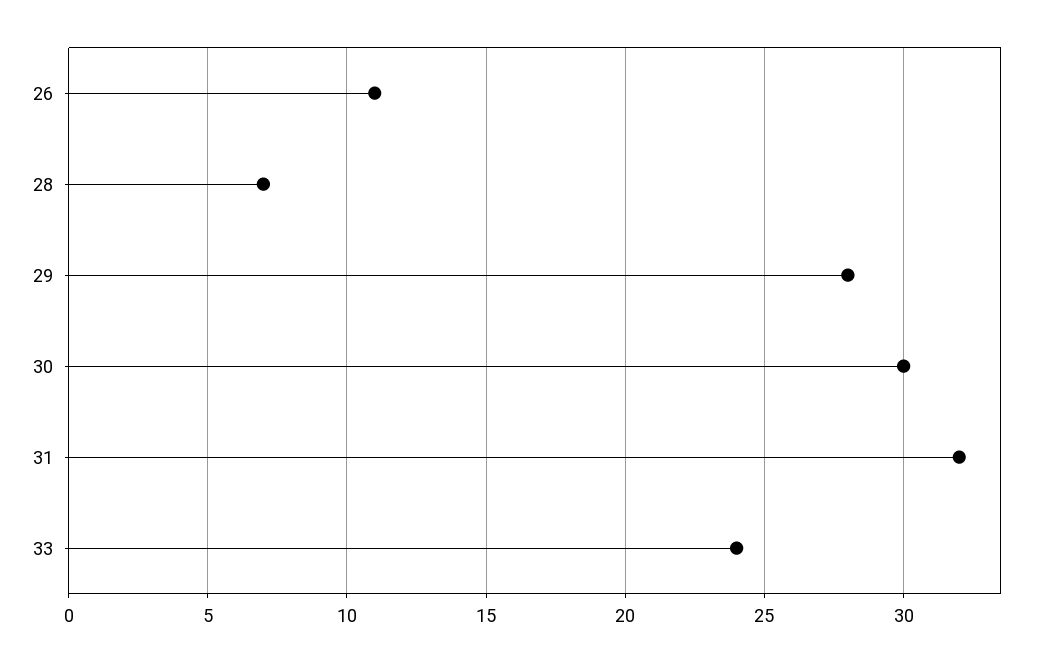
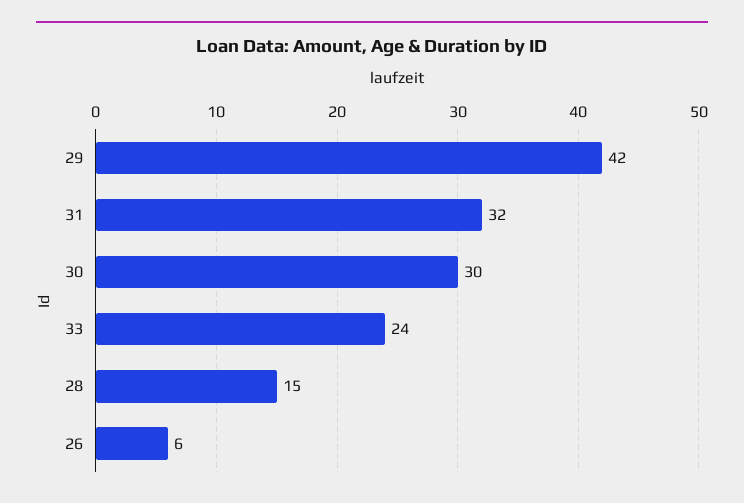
  {
-   "26": 11,
+   "26": 6,
-   "28": 7,
+   "28": 15,
-   "29": 28,
+   "29": 42,
    "30": 30,
    "31": 32,
    "33": 24
  }

